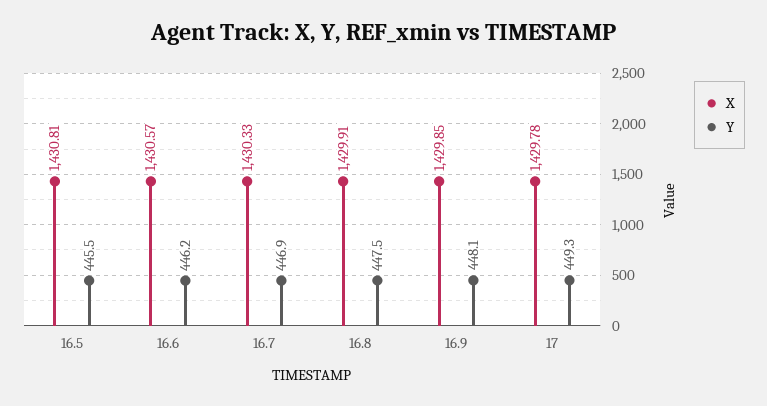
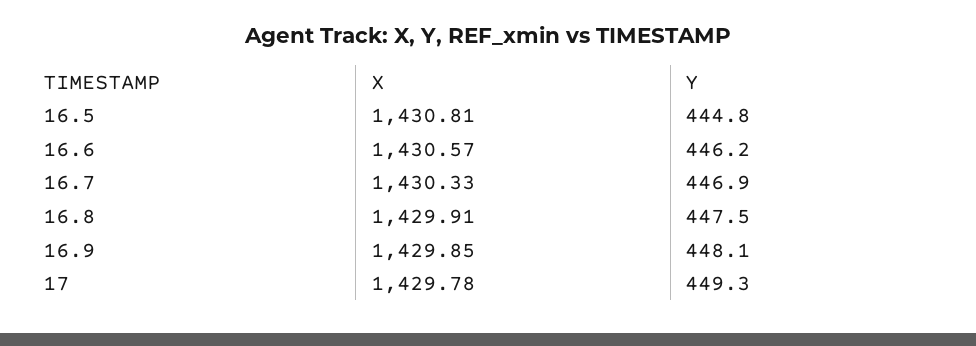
  {
    "X": {
      "16.5": 1430.81,
      "16.6": 1430.57,
      "16.7": 1430.33,
      "16.8": 1429.91,
      "16.9": 1429.85,
      "17": 1429.78
    },
    "Y": {
-     "16.5": 445.5,
+     "16.5": 444.8,
      "16.6": 446.2,
      "16.7": 446.9,
      "16.8": 447.5,
      "16.9": 448.1,
      "17": 449.3
    }
  }

